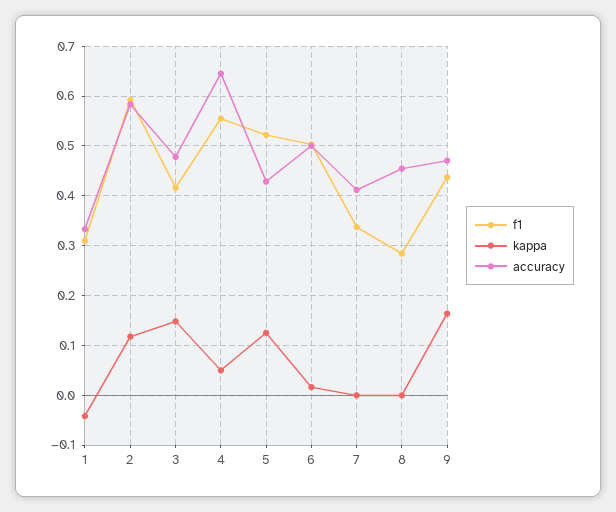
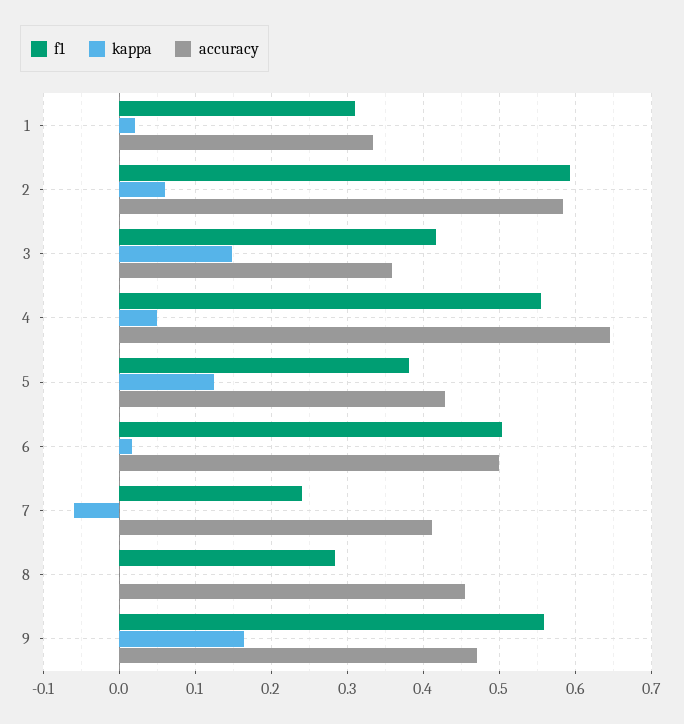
  {
    "f1": {
      "1": 0.31,
      "2": 0.59,
      "3": 0.42,
      "4": 0.55,
-     "5": 0.52,
+     "5": 0.38,
      "6": 0.5,
-     "7": 0.34,
+     "7": 0.24,
      "8": 0.28,
-     "9": 0.44
+     "9": 0.56
    },
    "kappa": {
-     "1": -0.04,
+     "1": 0.02,
-     "2": 0.12,
+     "2": 0.06,
      "3": 0.15,
      "4": 0.05,
      "5": 0.13,
      "6": 0.02,
-     "7": 0,
+     "7": -0.06,
      "8": 0,
      "9": 0.16
    },
    "accuracy": {
      "1": 0.33,
      "2": 0.58,
-     "3": 0.48,
+     "3": 0.36,
      "4": 0.65,
      "5": 0.43,
      "6": 0.5,
      "7": 0.41,
      "8": 0.45,
      "9": 0.47
    }
  }

